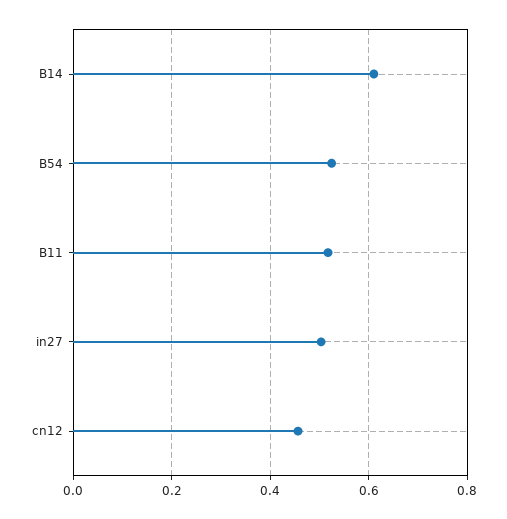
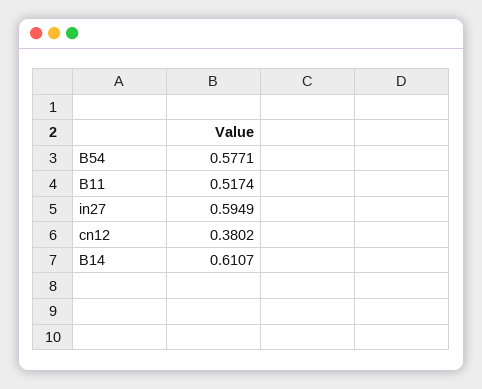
  {
    "B14": 0.6107,
-   "B54": 0.52,
+   "B54": 0.5771,
    "B11": 0.5174,
-   "in27": 0.5,
+   "in27": 0.5949,
-   "cn12": 0.46
+   "cn12": 0.3802
  }

